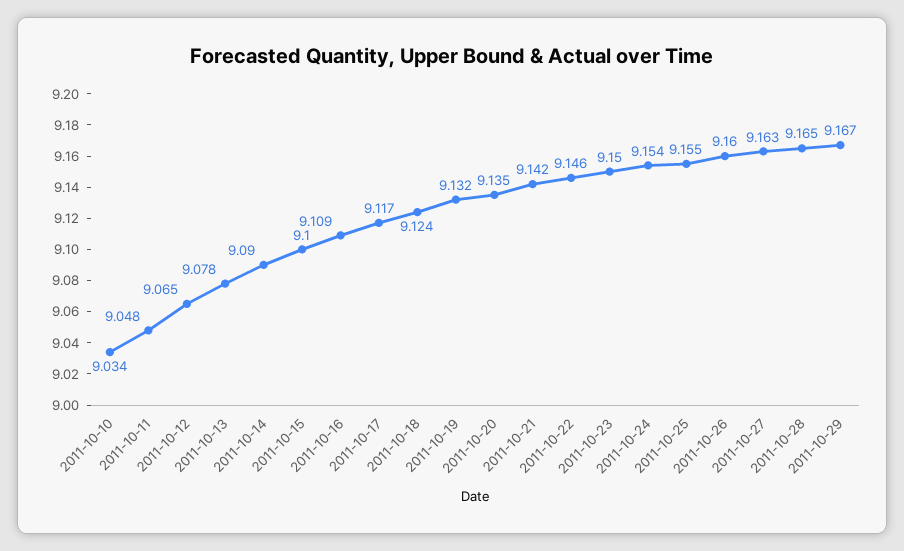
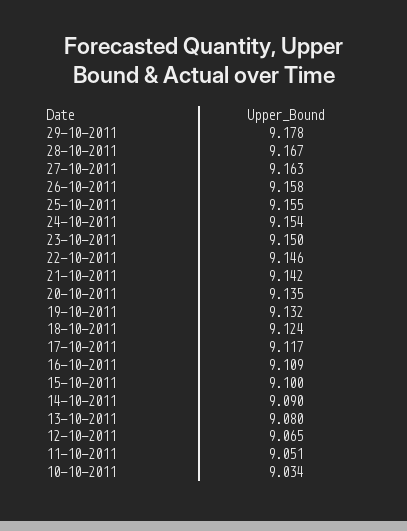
  {
    "2011-10-10": 9.034,
-   "2011-10-11": 9.048,
+   "2011-10-11": 9.051,
    "2011-10-12": 9.065,
-   "2011-10-13": 9.078,
+   "2011-10-13": 9.08,
    "2011-10-14": 9.09,
    "2011-10-15": 9.1,
    "2011-10-16": 9.109,
    "2011-10-17": 9.117,
    "2011-10-18": 9.124,
    "2011-10-19": 9.132,
    "2011-10-20": 9.135,
    "2011-10-21": 9.142,
    "2011-10-22": 9.146,
    "2011-10-23": 9.15,
    "2011-10-24": 9.154,
    "2011-10-25": 9.155,
-   "2011-10-26": 9.16,
+   "2011-10-26": 9.158,
    "2011-10-27": 9.163,
-   "2011-10-28": 9.165,
+   "2011-10-28": 9.167,
-   "2011-10-29": 9.167
+   "2011-10-29": 9.178
  }

